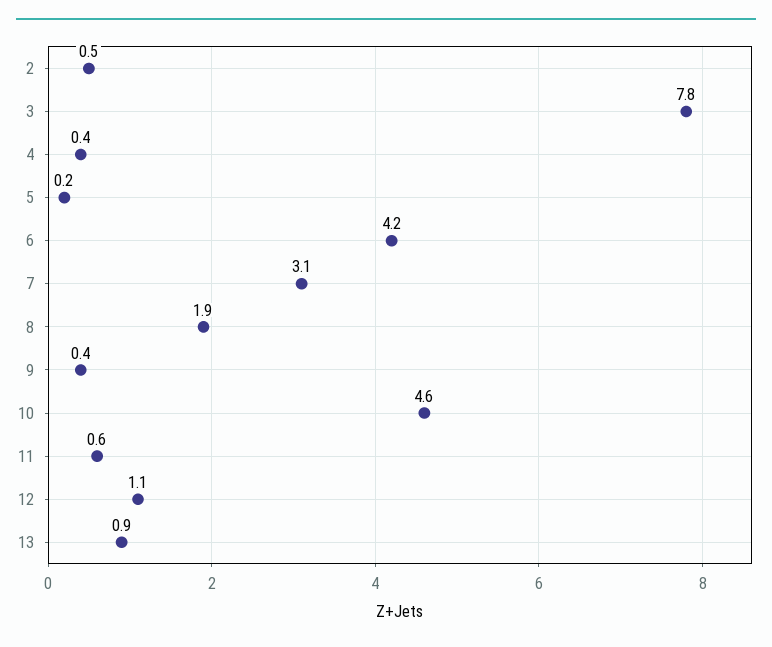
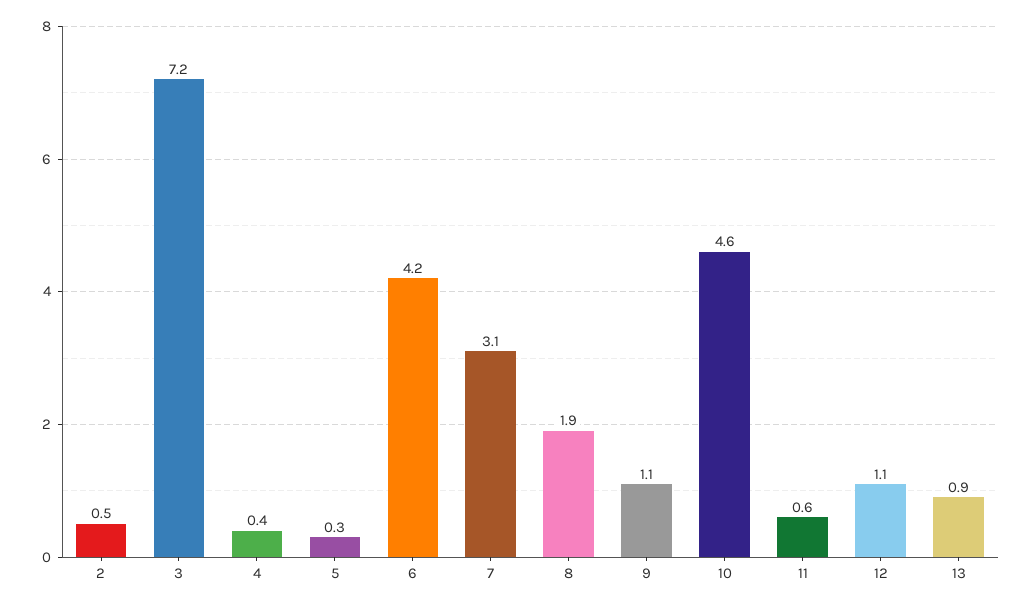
  {
    "2": 0.5,
-   "3": 7.8,
+   "3": 7.2,
    "4": 0.4,
-   "5": 0.2,
+   "5": 0.3,
    "6": 4.2,
    "7": 3.1,
    "8": 1.9,
-   "9": 0.4,
+   "9": 1.1,
    "10": 4.6,
    "11": 0.6,
    "12": 1.1,
    "13": 0.9
  }

